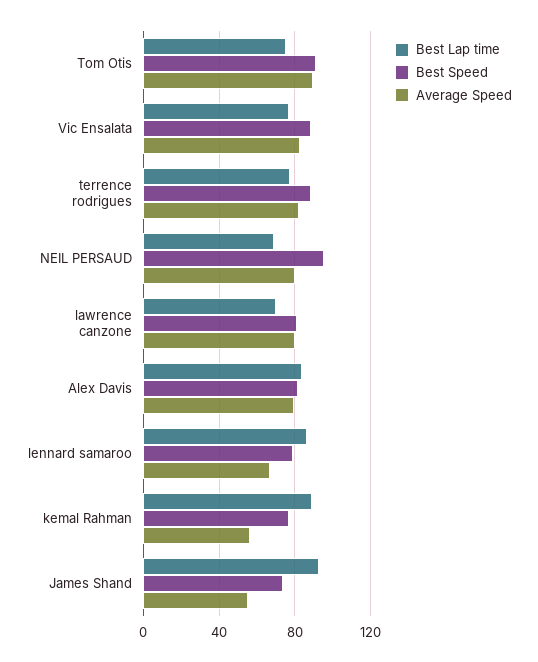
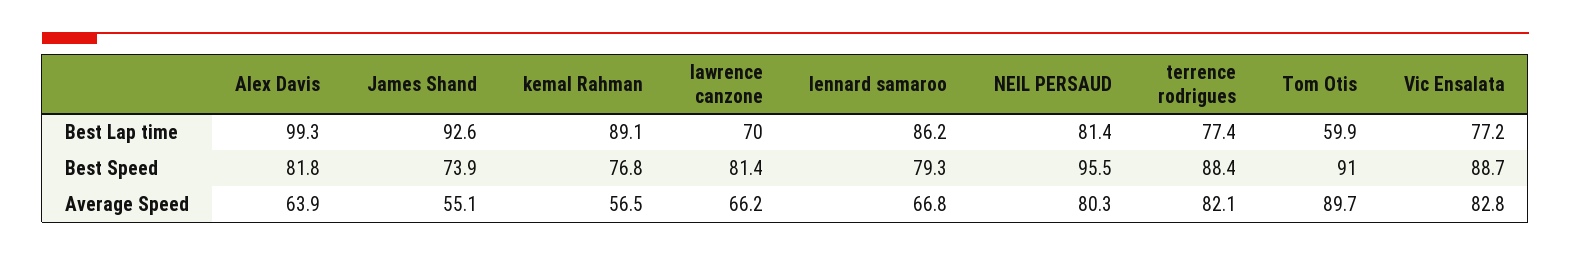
  {
    "Best Lap time": {
-     "Tom Otis": 75,
+     "Tom Otis": 59.9,
      "Vic Ensalata": 77.2,
      "terrence rodrigues": 77.4,
-     "NEIL PERSAUD": 70,
+     "NEIL PERSAUD": 81.4,
      "lawrence canzone": 70,
-     "Alex Davis": 85,
+     "Alex Davis": 99.3,
      "lennard samaroo": 86.2,
      "kemal Rahman": 89.1,
      "James Shand": 92.6
    },
    "Best Speed": {
      "Tom Otis": 91,
      "Vic Ensalata": 88.7,
      "terrence rodrigues": 88.4,
      "NEIL PERSAUD": 95.5,
      "lawrence canzone": 81.4,
      "Alex Davis": 81.8,
      "lennard samaroo": 79.3,
      "kemal Rahman": 76.8,
      "James Shand": 73.9
    },
    "Average Speed": {
      "Tom Otis": 89.7,
      "Vic Ensalata": 82.8,
      "terrence rodrigues": 82.1,
      "NEIL PERSAUD": 80.3,
-     "lawrence canzone": 80,
+     "lawrence canzone": 66.2,
-     "Alex Davis": 80,
+     "Alex Davis": 63.9,
      "lennard samaroo": 66.8,
      "kemal Rahman": 56.5,
      "James Shand": 55.1
    }
  }

